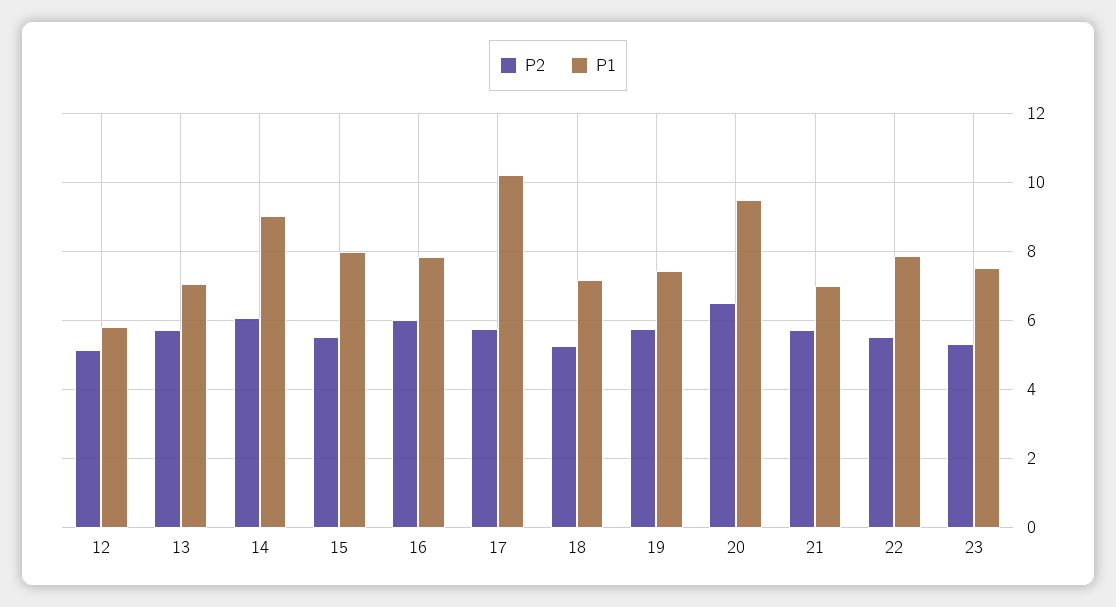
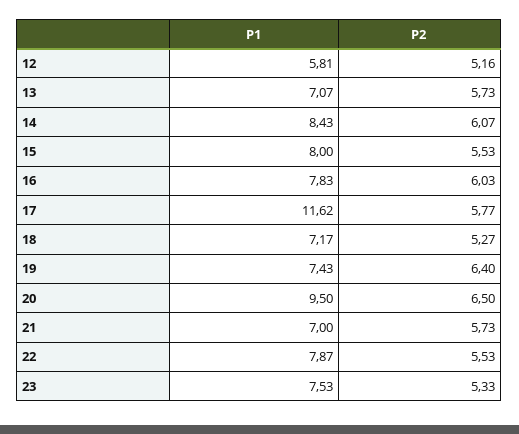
  {
    "P2": {
      "12": 5.16,
      "13": 5.73,
      "14": 6.07,
      "15": 5.53,
      "16": 6.03,
      "17": 5.77,
      "18": 5.27,
-     "19": 5.8,
+     "19": 6.4,
      "20": 6.5,
      "21": 5.73,
      "22": 5.53,
      "23": 5.33
    },
    "P1": {
      "12": 5.81,
      "13": 7.07,
-     "14": 9,
+     "14": 8.43,
      "15": 8,
      "16": 7.83,
-     "17": 10.2,
+     "17": 11.62,
      "18": 7.17,
      "19": 7.43,
      "20": 9.5,
      "21": 7,
      "22": 7.87,
      "23": 7.53
    }
  }

